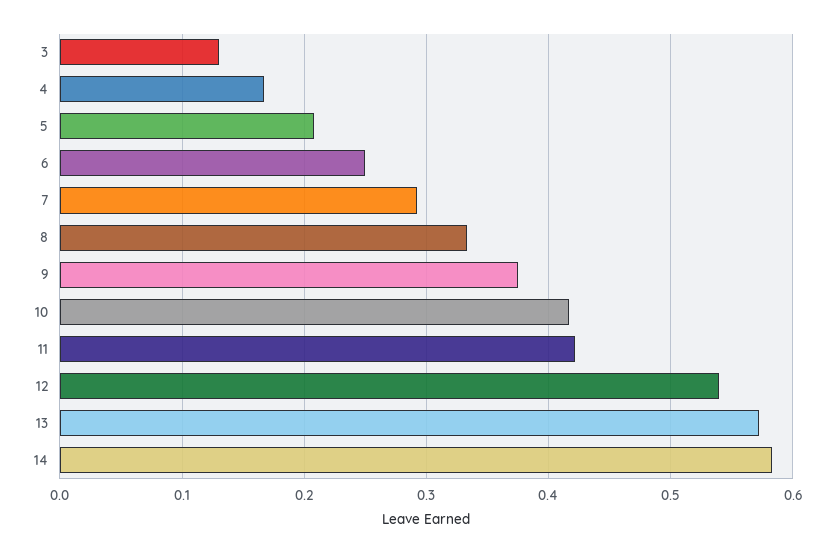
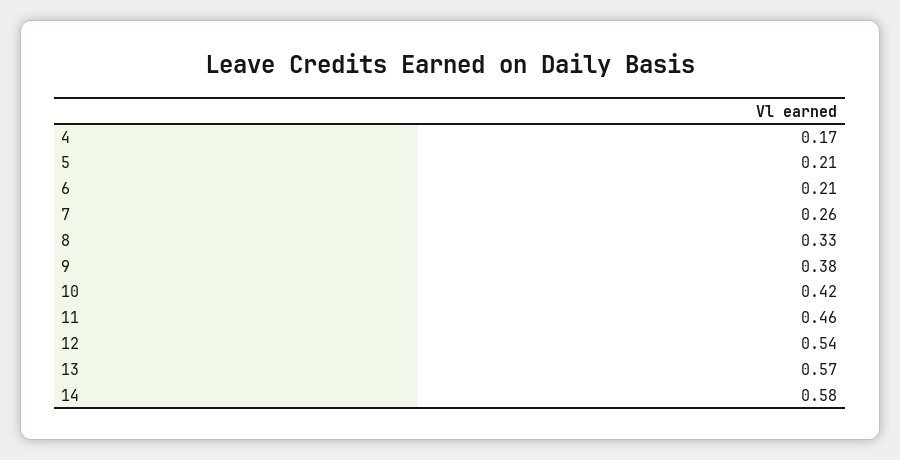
  {
-   "3": 0.13,
    "4": 0.17,
    "5": 0.21,
-   "6": 0.25,
+   "6": 0.21,
-   "7": 0.29,
+   "7": 0.26,
    "8": 0.33,
    "9": 0.38,
    "10": 0.42,
-   "11": 0.42,
+   "11": 0.46,
    "12": 0.54,
    "13": 0.57,
    "14": 0.58
  }

